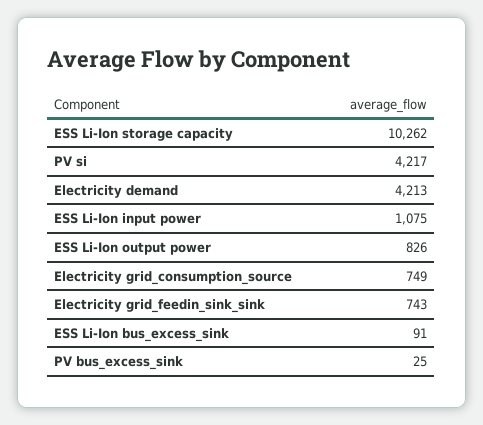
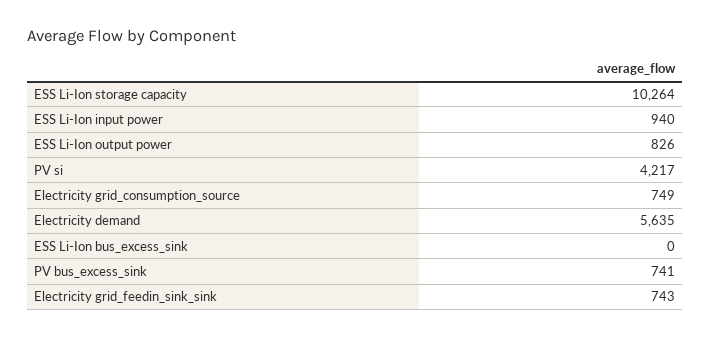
  {
-   "ESS Li-Ion storage capacity": 10262,
+   "ESS Li-Ion storage capacity": 10264,
    "PV si": 4217,
-   "Electricity demand": 4213,
+   "Electricity demand": 5635,
-   "ESS Li-Ion input power": 1075,
+   "ESS Li-Ion input power": 940,
    "ESS Li-Ion output power": 826,
    "Electricity grid_consumption_source": 749,
    "Electricity grid_feedin_sink_sink": 743,
-   "ESS Li-Ion bus_excess_sink": 91,
+   "ESS Li-Ion bus_excess_sink": 0,
-   "PV bus_excess_sink": 25
+   "PV bus_excess_sink": 741
  }

